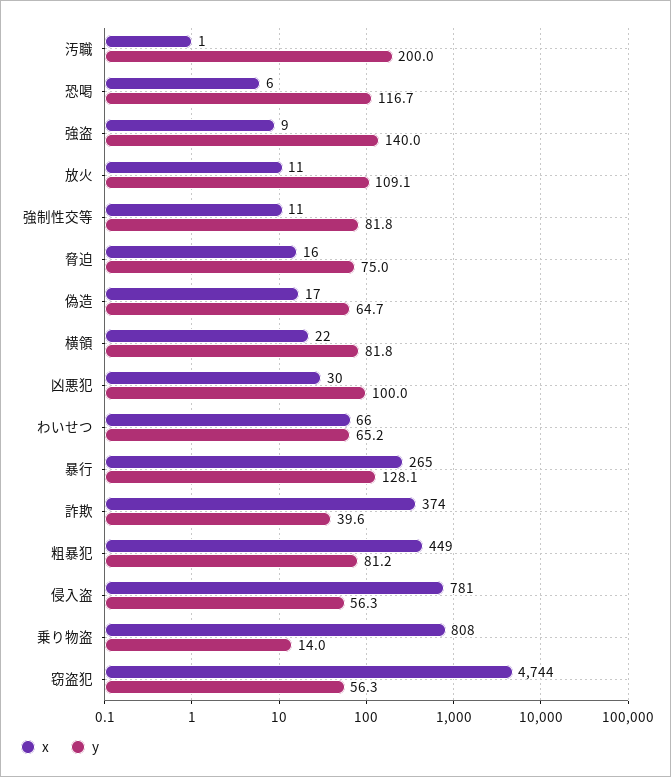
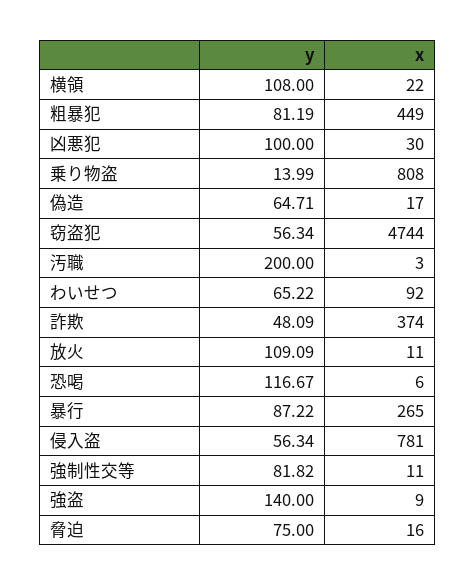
  {
    "x": {
-     "汚職": 1,
+     "汚職": 3,
      "恐喝": 6,
      "強盗": 9,
      "放火": 11,
      "強制性交等": 11,
      "脅迫": 16,
      "偽造": 17,
      "横領": 22,
      "凶悪犯": 30,
-     "わいせつ": 66,
+     "わいせつ": 92,
      "暴行": 265,
      "詐欺": 374,
      "粗暴犯": 449,
      "侵入盗": 781,
      "乗り物盗": 808,
      "窃盗犯": 4744
    },
    "y": {
      "汚職": 200,
      "恐喝": 116.67,
      "強盗": 140,
      "放火": 109.09,
      "強制性交等": 81.82,
      "脅迫": 75,
      "偽造": 64.71,
-     "横領": 81.8,
+     "横領": 108,
      "凶悪犯": 100,
      "わいせつ": 65.22,
-     "暴行": 128.1,
+     "暴行": 87.22,
-     "詐欺": 39.6,
+     "詐欺": 48.09,
      "粗暴犯": 81.19,
      "侵入盗": 56.34,
      "乗り物盗": 13.99,
      "窃盗犯": 56.34
    }
  }

